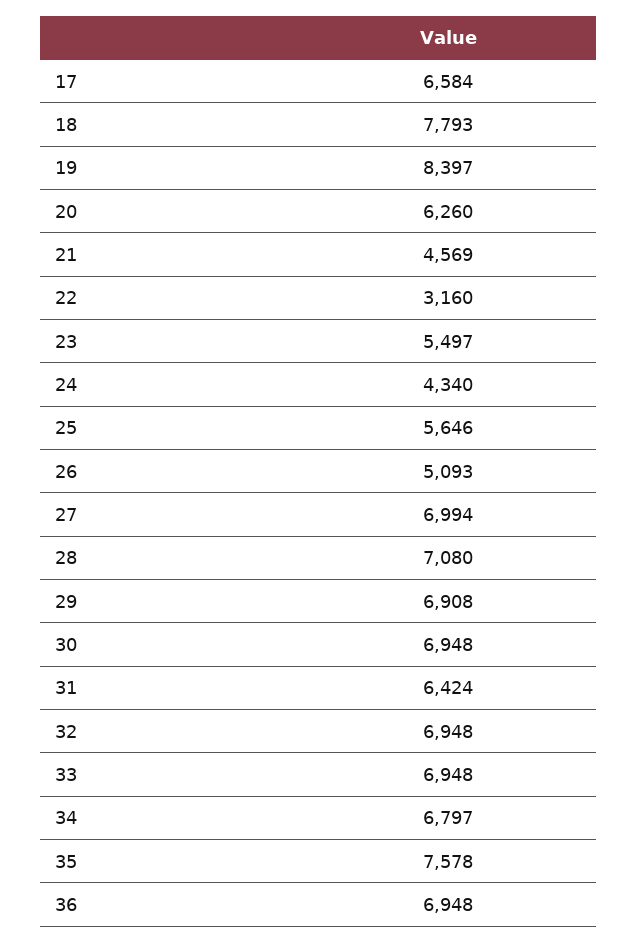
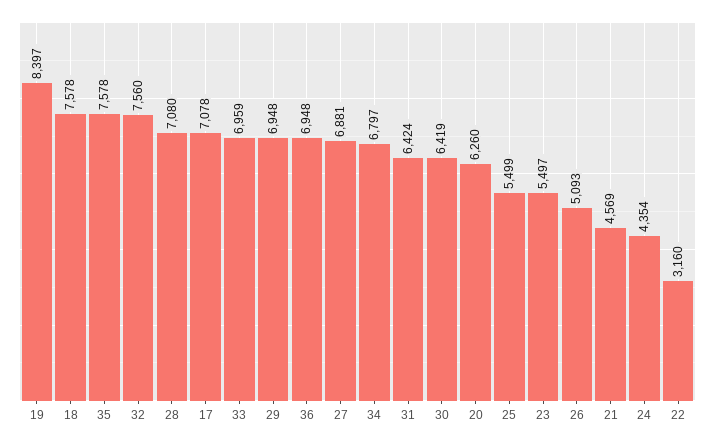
  {
-   "17": 6584,
+   "17": 7078,
-   "18": 7793,
+   "18": 7578,
    "19": 8397,
    "20": 6260,
    "21": 4569,
    "22": 3160,
    "23": 5497,
-   "24": 4340,
+   "24": 4354,
-   "25": 5646,
+   "25": 5499,
    "26": 5093,
-   "27": 6994,
+   "27": 6881,
    "28": 7080,
-   "29": 6908,
+   "29": 6948,
-   "30": 6948,
+   "30": 6419,
    "31": 6424,
-   "32": 6948,
+   "32": 7560,
-   "33": 6948,
+   "33": 6959,
    "34": 6797,
    "35": 7578,
    "36": 6948
  }

